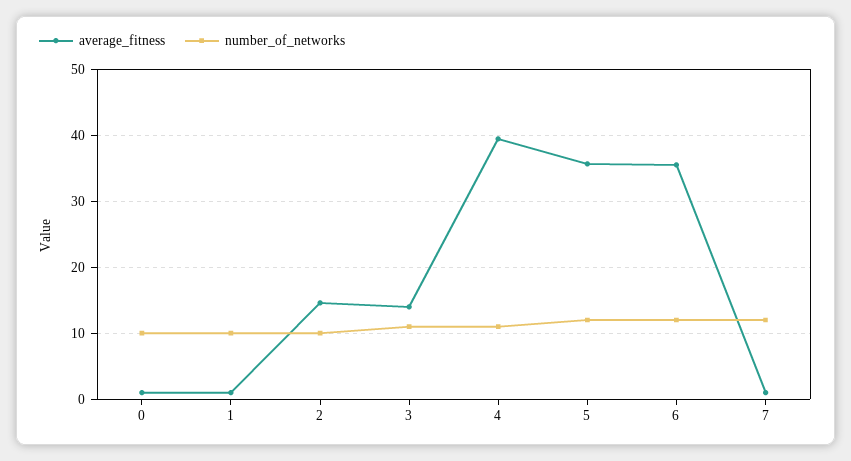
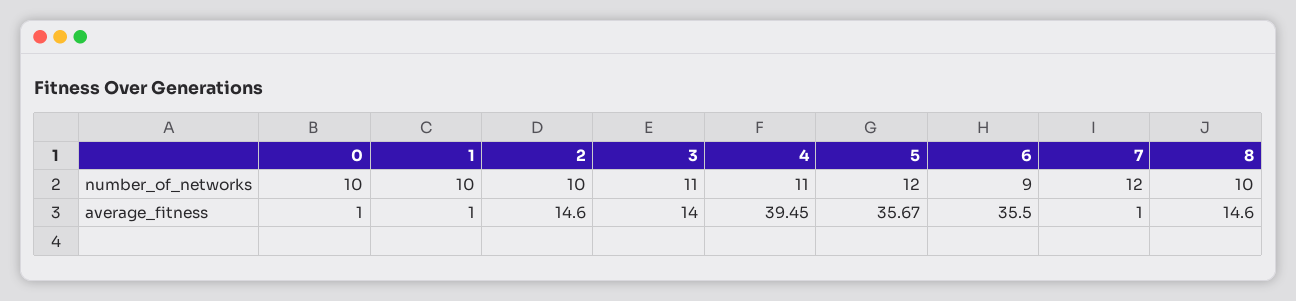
  {
    "average_fitness": {
      "0": 1,
      "1": 1,
      "2": 14.6,
      "3": 14,
      "4": 39.45,
      "5": 35.67,
      "6": 35.5,
-     "7": 1
+     "7": 1,
+     "8": 14.6
    },
    "number_of_networks": {
      "0": 10,
      "1": 10,
      "2": 10,
      "3": 11,
      "4": 11,
      "5": 12,
-     "6": 12,
+     "6": 9,
-     "7": 12
+     "7": 12,
+     "8": 10
    }
  }

